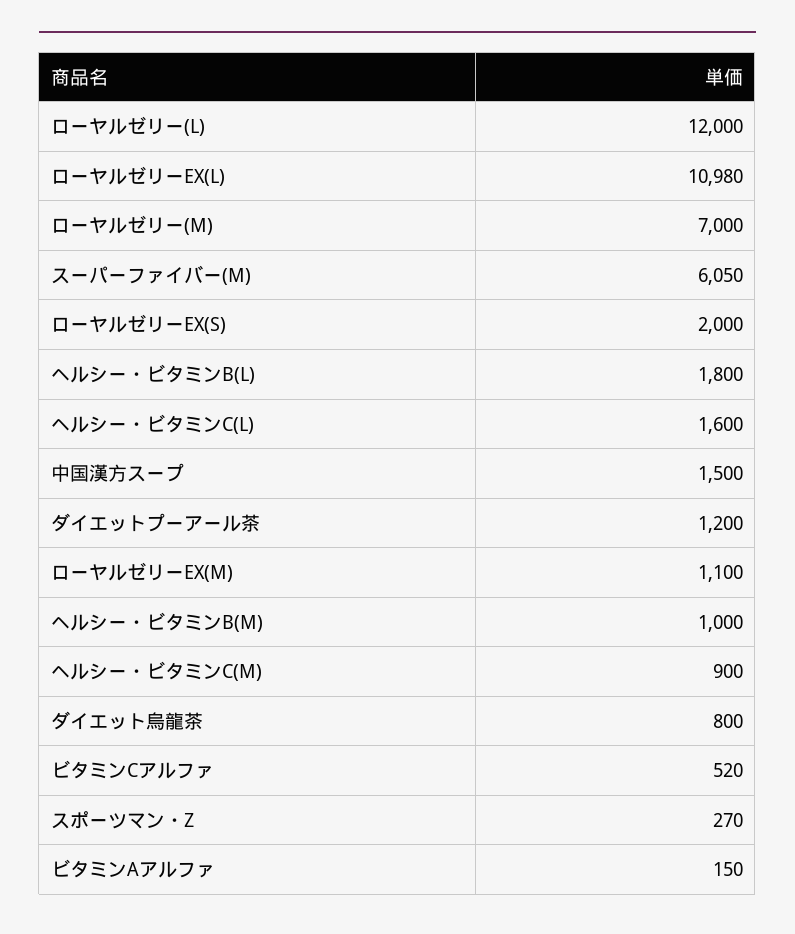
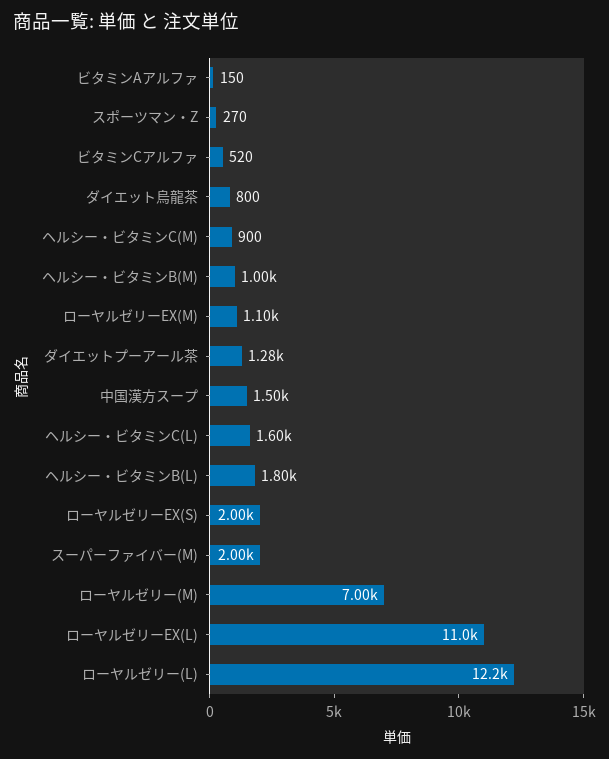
  {
-   "ローヤルゼリー(L)": 12000,
+   "ローヤルゼリー(L)": 12200,
-   "ローヤルゼリーEX(L)": 10980,
+   "ローヤルゼリーEX(L)": 11000,
    "ローヤルゼリー(M)": 7000,
-   "スーパーファイバー(M)": 6050,
+   "スーパーファイバー(M)": 2000,
    "ローヤルゼリーEX(S)": 2000,
    "ヘルシー・ビタミンB(L)": 1800,
    "ヘルシー・ビタミンC(L)": 1600,
    "中国漢方スープ": 1500,
-   "ダイエットプーアール茶": 1200,
+   "ダイエットプーアール茶": 1280,
    "ローヤルゼリーEX(M)": 1100,
    "ヘルシー・ビタミンB(M)": 1000,
    "ヘルシー・ビタミンC(M)": 900,
    "ダイエット烏龍茶": 800,
    "ビタミンCアルファ": 520,
    "スポーツマン・Z": 270,
    "ビタミンAアルファ": 150
  }

